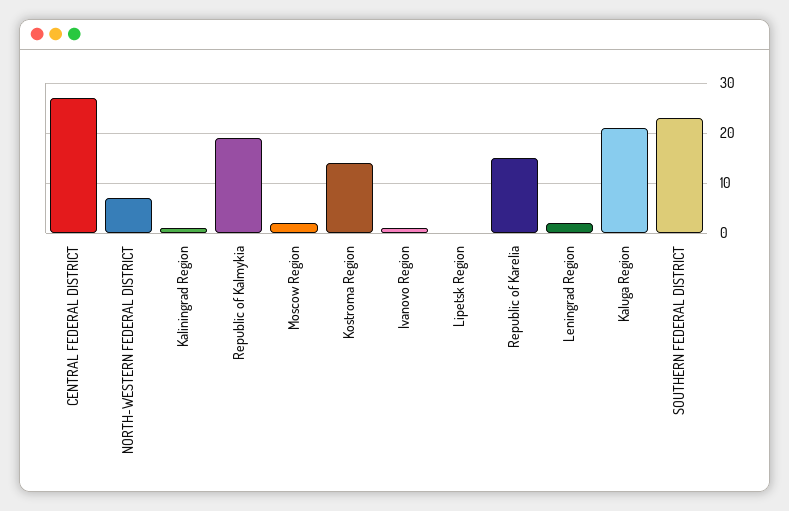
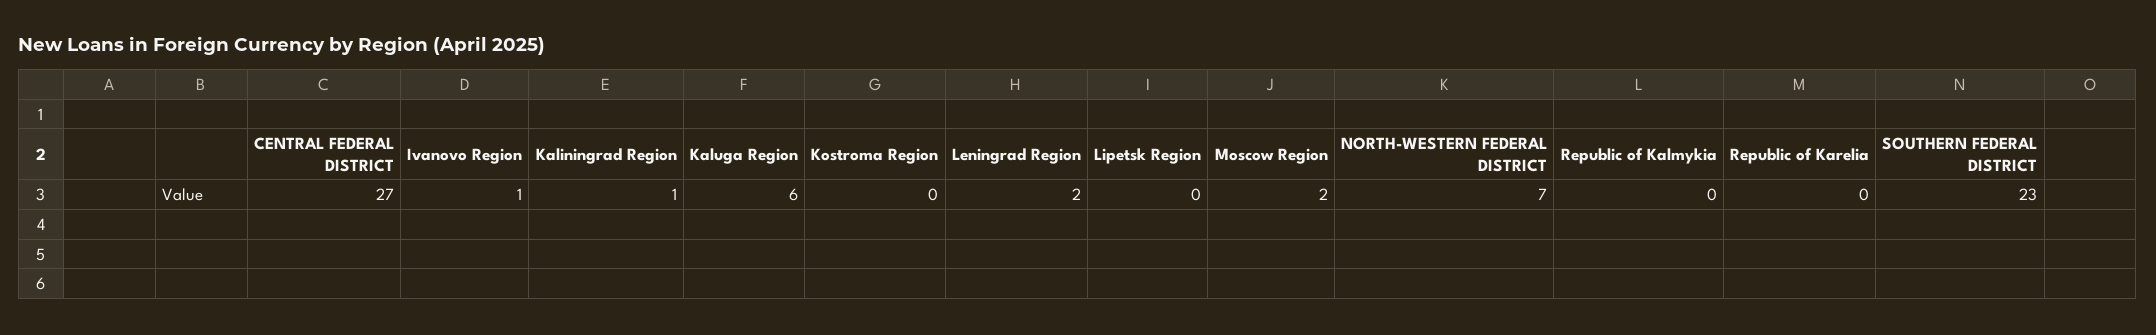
  {
    "CENTRAL FEDERAL DISTRICT": 27,
    "NORTH-WESTERN FEDERAL DISTRICT": 7,
    "Kaliningrad Region": 1,
-   "Republic of Kalmykia": 20,
+   "Republic of Kalmykia": 0,
    "Moscow Region": 2,
-   "Kostroma Region": 15,
+   "Kostroma Region": 0,
    "Ivanovo Region": 1,
    "Lipetsk Region": 0,
-   "Republic of Karelia": 15,
+   "Republic of Karelia": 0,
    "Leningrad Region": 2,
-   "Kaluga Region": 20,
+   "Kaluga Region": 6,
    "SOUTHERN FEDERAL DISTRICT": 23
  }

